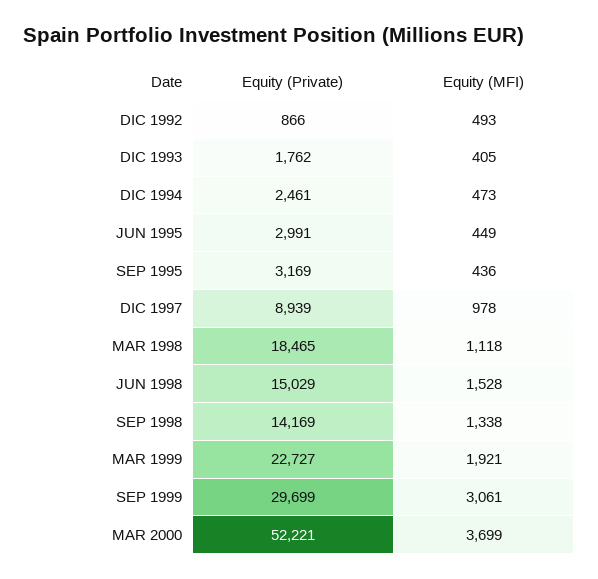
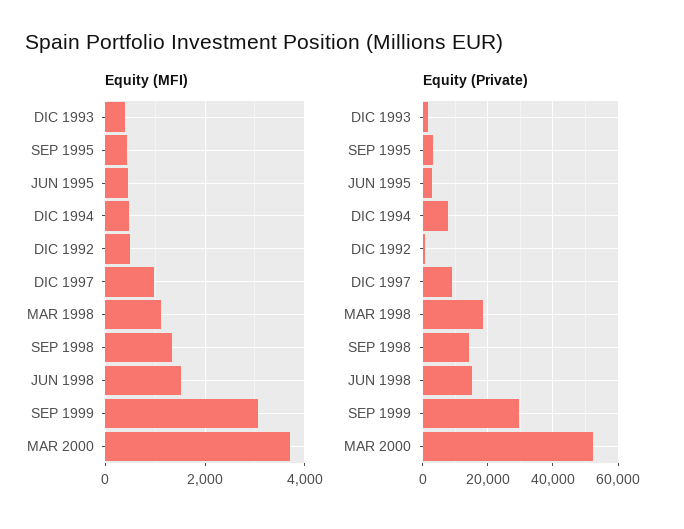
  {
    "Equity (Private)": {
      "DIC 1992": 866,
      "DIC 1993": 1762,
-     "DIC 1994": 2461,
+     "DIC 1994": 8000,
      "JUN 1995": 2991,
      "SEP 1995": 3169,
      "DIC 1997": 8939,
      "MAR 1998": 18465,
      "JUN 1998": 15029,
      "SEP 1998": 14169,
-     "MAR 1999": 22727,
      "SEP 1999": 29699,
      "MAR 2000": 52221
    },
    "Equity (MFI)": {
      "DIC 1992": 493,
      "DIC 1993": 405,
      "DIC 1994": 473,
      "JUN 1995": 449,
      "SEP 1995": 436,
      "DIC 1997": 978,
      "MAR 1998": 1118,
      "JUN 1998": 1528,
      "SEP 1998": 1338,
-     "MAR 1999": 1921,
      "SEP 1999": 3061,
      "MAR 2000": 3699
    }
  }

